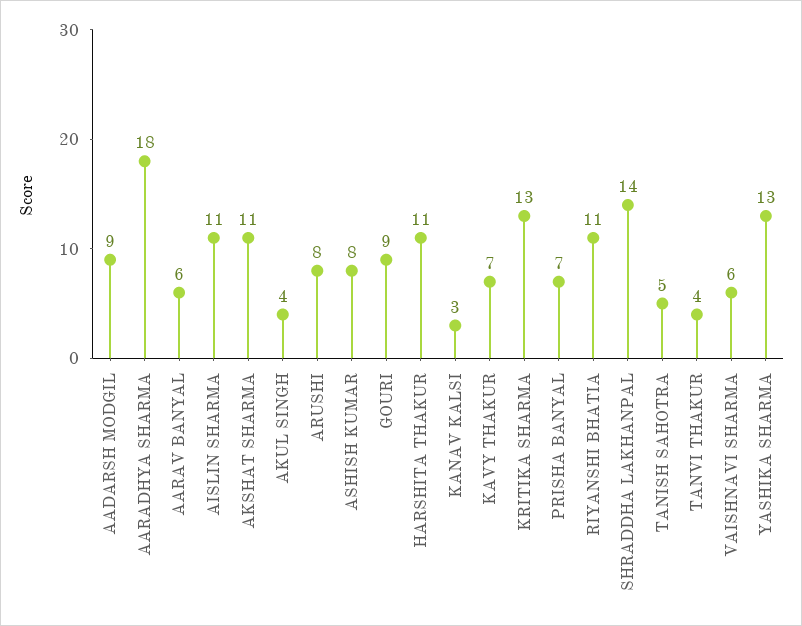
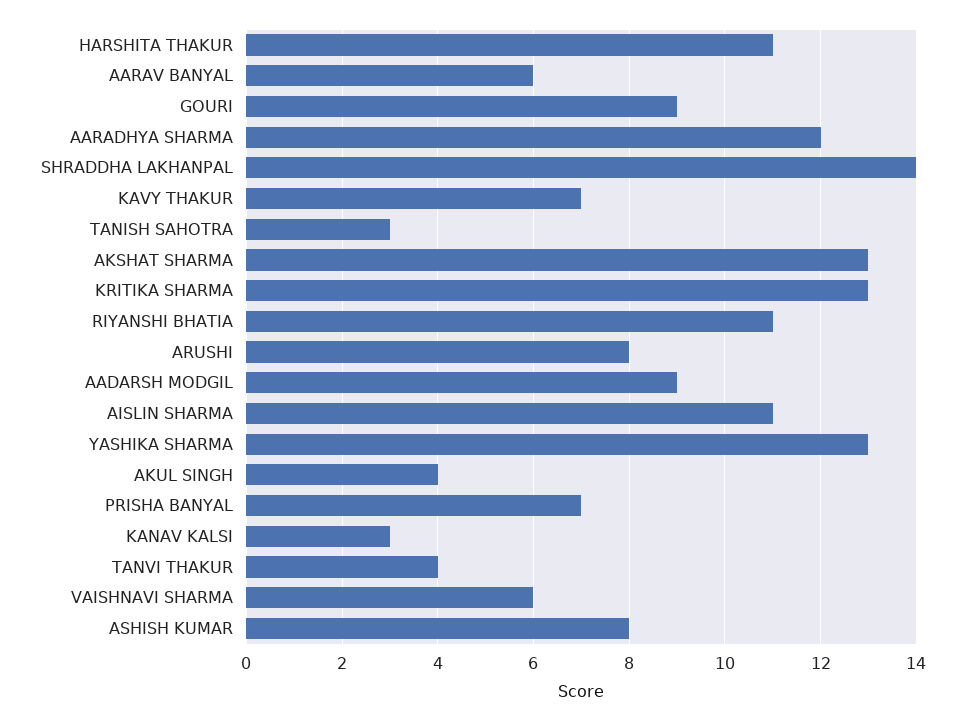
  {
    "AADARSH MODGIL": 9,
-   "AARADHYA SHARMA": 18,
+   "AARADHYA SHARMA": 12,
    "AARAV BANYAL": 6,
    "AISLIN SHARMA": 11,
-   "AKSHAT SHARMA": 11,
+   "AKSHAT SHARMA": 13,
    "AKUL SINGH": 4,
    "ARUSHI": 8,
    "ASHISH KUMAR": 8,
    "GOURI": 9,
    "HARSHITA THAKUR": 11,
    "KANAV KALSI": 3,
    "KAVY THAKUR": 7,
    "KRITIKA SHARMA": 13,
    "PRISHA BANYAL": 7,
    "RIYANSHI BHATIA": 11,
    "SHRADDHA LAKHANPAL": 14,
-   "TANISH SAHOTRA": 5,
+   "TANISH SAHOTRA": 3,
    "TANVI THAKUR": 4,
    "VAISHNAVI SHARMA": 6,
    "YASHIKA SHARMA": 13
  }

